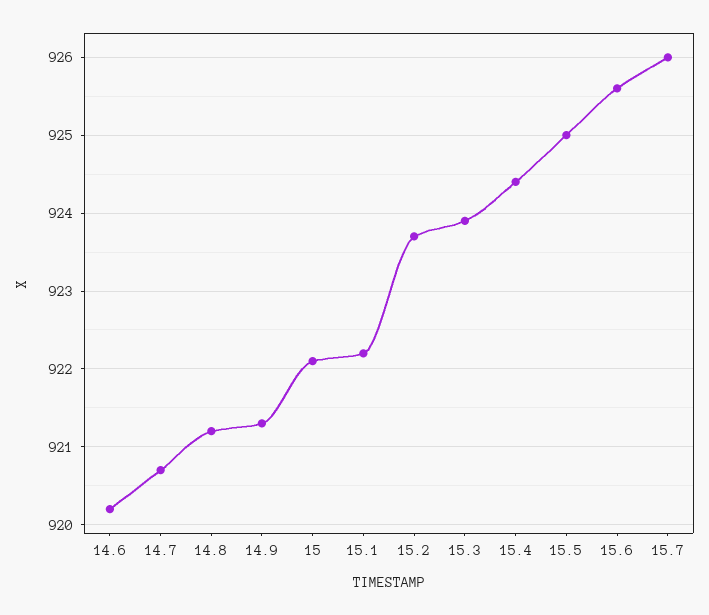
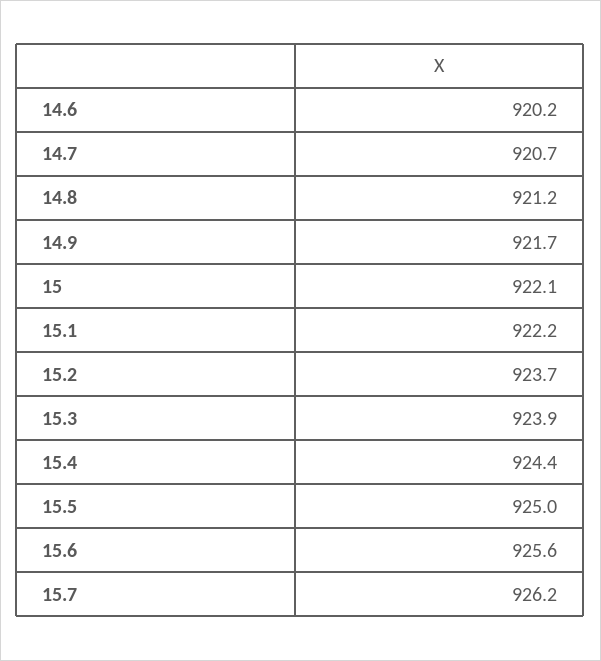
  {
    "14.6": 920.2,
    "14.7": 920.7,
    "14.8": 921.2,
-   "14.9": 921.3,
+   "14.9": 921.7,
    "15": 922.1,
    "15.1": 922.2,
    "15.2": 923.7,
    "15.3": 923.9,
    "15.4": 924.4,
    "15.5": 925,
    "15.6": 925.6,
-   "15.7": 926
+   "15.7": 926.2
  }

